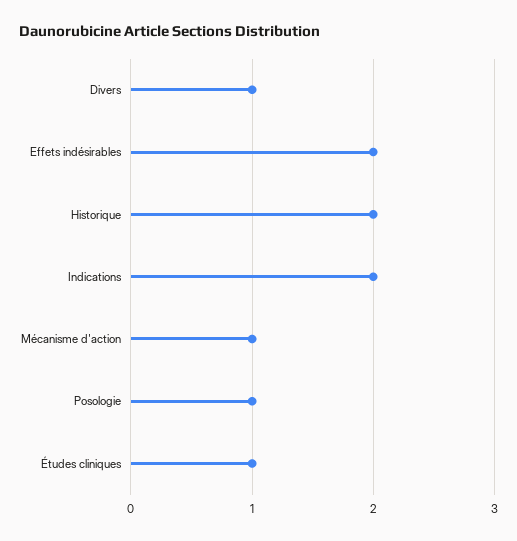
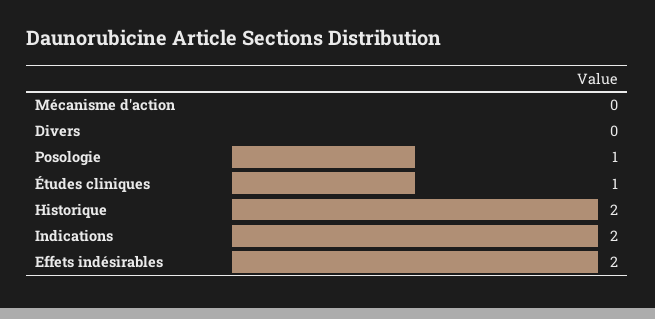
  {
-   "Divers": 1,
+   "Divers": 0,
    "Effets indésirables": 2,
    "Historique": 2,
    "Indications": 2,
-   "Mécanisme d'action": 1,
+   "Mécanisme d'action": 0,
    "Posologie": 1,
    "Études cliniques": 1
  }

